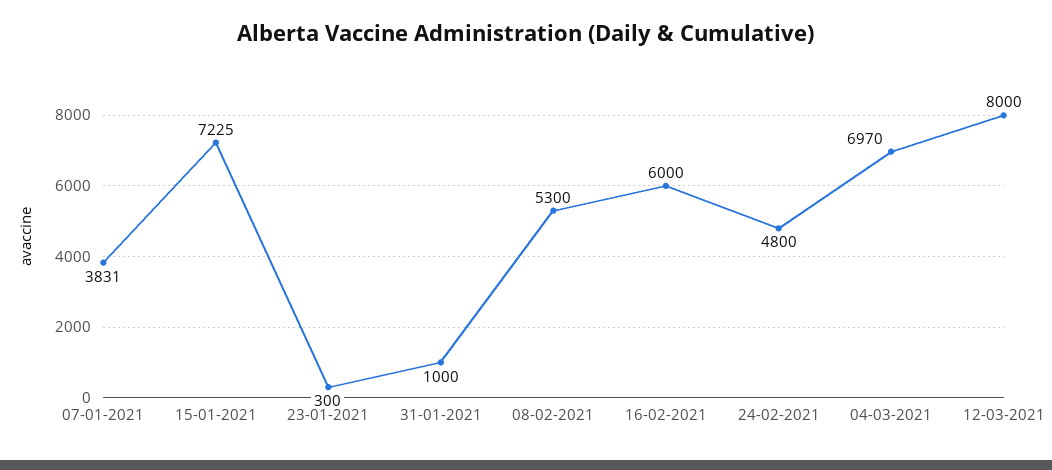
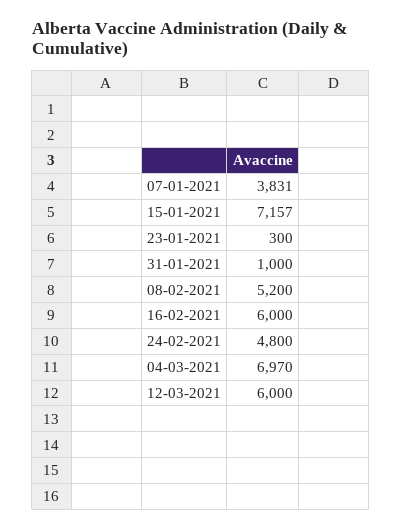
  {
    "07-01-2021": 3831,
-   "15-01-2021": 7225,
+   "15-01-2021": 7157,
    "23-01-2021": 300,
    "31-01-2021": 1000,
-   "08-02-2021": 5300,
+   "08-02-2021": 5200,
    "16-02-2021": 6000,
    "24-02-2021": 4800,
    "04-03-2021": 6970,
-   "12-03-2021": 8000
+   "12-03-2021": 6000
  }

